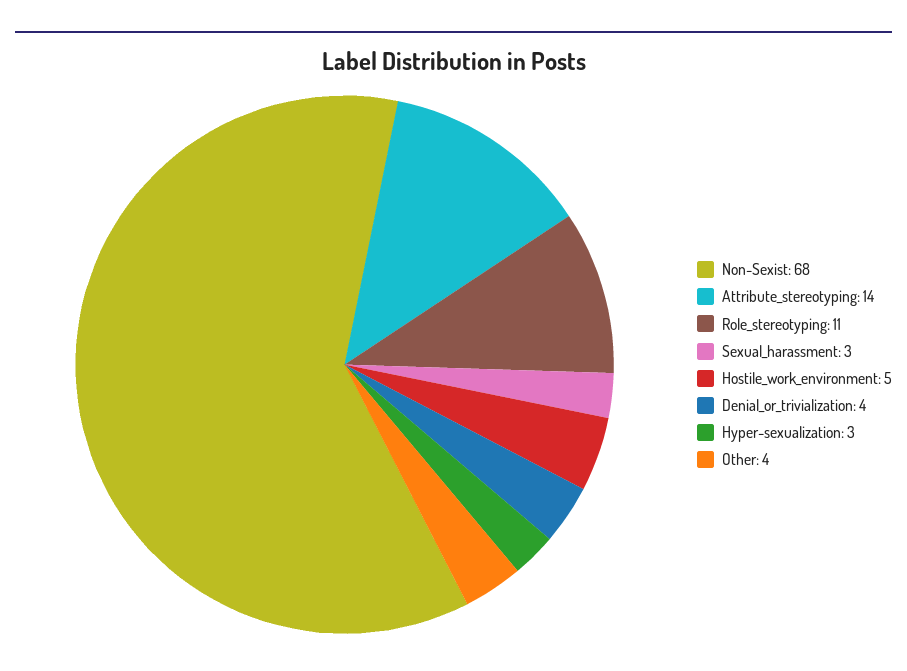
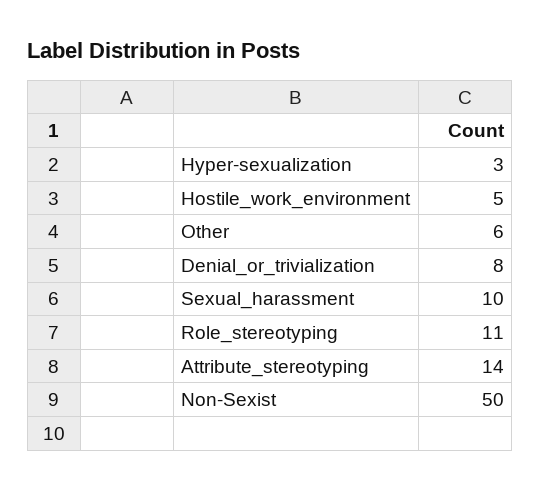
  {
-   "Non-Sexist": 68,
+   "Non-Sexist": 50,
    "Attribute_stereotyping": 14,
    "Role_stereotyping": 11,
-   "Sexual_harassment": 3,
+   "Sexual_harassment": 10,
    "Hostile_work_environment": 5,
-   "Denial_or_trivialization": 4,
+   "Denial_or_trivialization": 8,
    "Hyper-sexualization": 3,
-   "Other": 4
+   "Other": 6
  }

